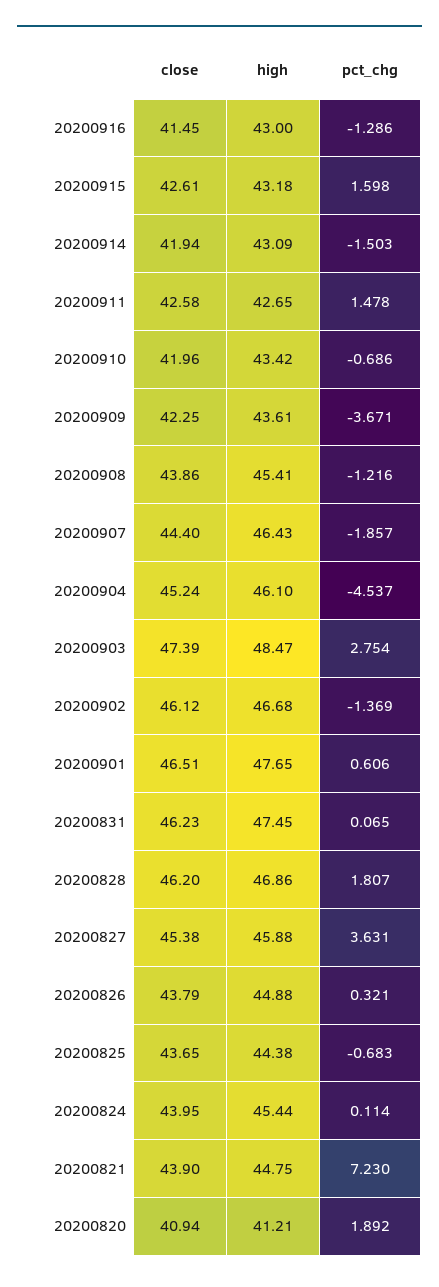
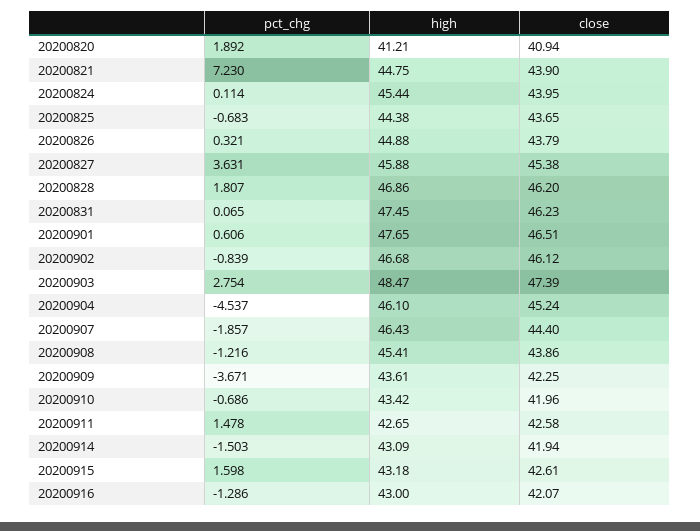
  {
    "close": {
-     "20200916": 41.45,
+     "20200916": 42.07,
      "20200915": 42.61,
      "20200914": 41.94,
      "20200911": 42.58,
      "20200910": 41.96,
      "20200909": 42.25,
      "20200908": 43.86,
      "20200907": 44.4,
      "20200904": 45.24,
      "20200903": 47.39,
      "20200902": 46.12,
      "20200901": 46.51,
      "20200831": 46.23,
      "20200828": 46.2,
      "20200827": 45.38,
      "20200826": 43.79,
      "20200825": 43.65,
      "20200824": 43.95,
      "20200821": 43.9,
      "20200820": 40.94
    },
    "high": {
      "20200916": 43,
      "20200915": 43.18,
      "20200914": 43.09,
      "20200911": 42.65,
      "20200910": 43.42,
      "20200909": 43.61,
      "20200908": 45.41,
      "20200907": 46.43,
      "20200904": 46.1,
      "20200903": 48.47,
      "20200902": 46.68,
      "20200901": 47.65,
      "20200831": 47.45,
      "20200828": 46.86,
      "20200827": 45.88,
      "20200826": 44.88,
      "20200825": 44.38,
      "20200824": 45.44,
      "20200821": 44.75,
      "20200820": 41.21
    },
    "pct_chg": {
      "20200916": -1.286,
      "20200915": 1.598,
      "20200914": -1.503,
      "20200911": 1.478,
      "20200910": -0.686,
      "20200909": -3.671,
      "20200908": -1.216,
      "20200907": -1.857,
      "20200904": -4.537,
      "20200903": 2.754,
-     "20200902": -1.369,
+     "20200902": -0.839,
      "20200901": 0.606,
      "20200831": 0.065,
      "20200828": 1.807,
      "20200827": 3.631,
      "20200826": 0.321,
      "20200825": -0.683,
      "20200824": 0.114,
      "20200821": 7.23,
      "20200820": 1.892
    }
  }

